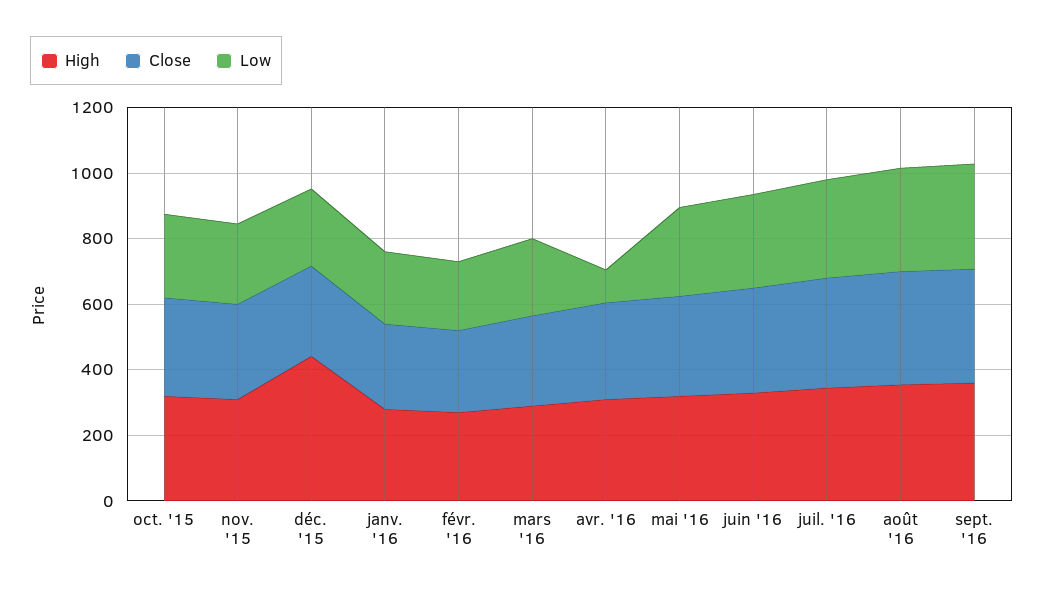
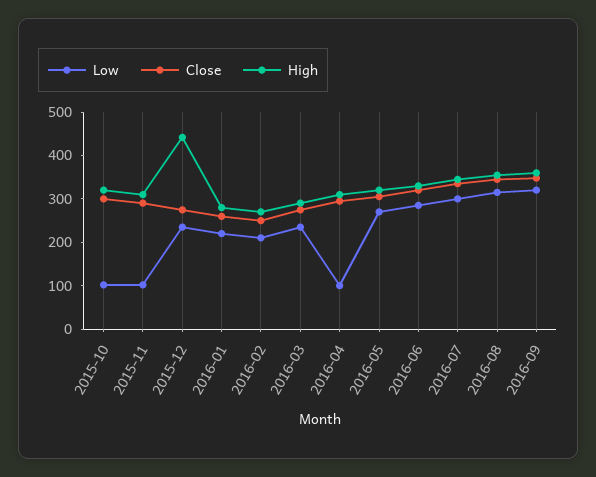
  {
    "High": {
      "oct. '15": 320,
      "nov. '15": 320,
      "déc. '15": 440,
      "janv. '16": 280,
      "févr. '16": 280,
      "mars '16": 300,
      "avr. '16": 320,
      "mai '16": 320,
      "juin '16": 340,
      "juil. '16": 340,
      "août '16": 360,
      "sept. '16": 360
    },
    "Close": {
      "oct. '15": 300,
      "nov. '15": 300,
      "déc. '15": 280,
      "janv. '16": 260,
      "févr. '16": 260,
      "mars '16": 280,
      "avr. '16": 300,
      "mai '16": 300,
      "juin '16": 320,
      "juil. '16": 340,
      "août '16": 340,
      "sept. '16": 340
    },
    "Low": {
-     "oct. '15": 250,
+     "oct. '15": 100,
-     "nov. '15": 250,
+     "nov. '15": 100,
      "déc. '15": 240,
      "janv. '16": 220,
      "févr. '16": 220,
      "mars '16": 240,
      "avr. '16": 100,
      "mai '16": 280,
      "juin '16": 280,
      "juil. '16": 300,
      "août '16": 320,
      "sept. '16": 320
    }
  }

